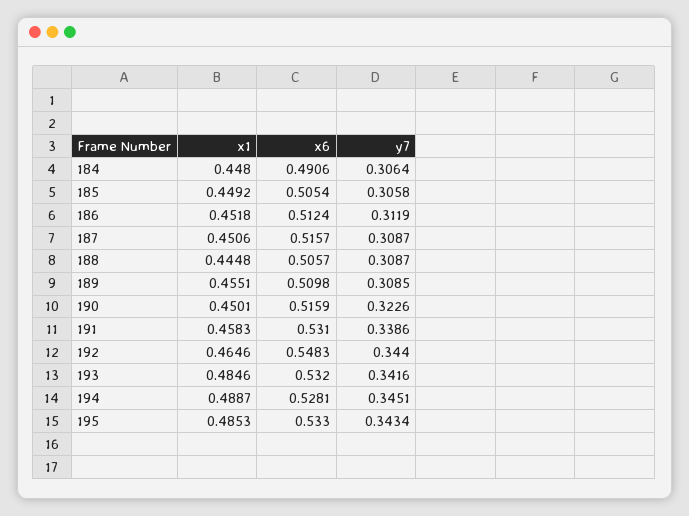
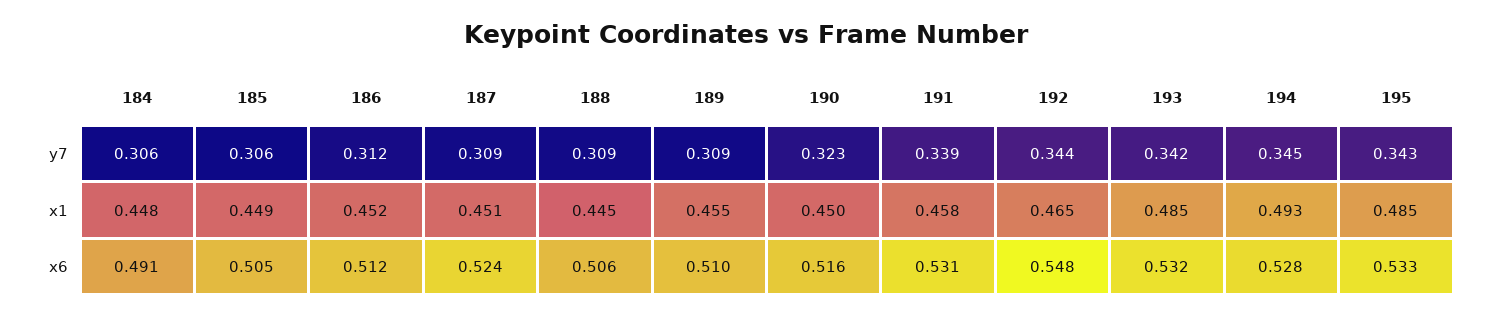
  {
    "x1": {
      "184": 0.448,
      "185": 0.4492,
      "186": 0.4518,
      "187": 0.4506,
      "188": 0.4448,
      "189": 0.4551,
      "190": 0.4501,
      "191": 0.4583,
      "192": 0.4646,
      "193": 0.4846,
-     "194": 0.4887,
+     "194": 0.493,
      "195": 0.4853
    },
    "x6": {
      "184": 0.4906,
      "185": 0.5054,
      "186": 0.5124,
-     "187": 0.5157,
+     "187": 0.524,
      "188": 0.5057,
      "189": 0.5098,
      "190": 0.5159,
      "191": 0.531,
      "192": 0.5483,
      "193": 0.532,
      "194": 0.5281,
      "195": 0.533
    },
    "y7": {
      "184": 0.3064,
      "185": 0.3058,
      "186": 0.3119,
      "187": 0.3087,
      "188": 0.3087,
      "189": 0.3085,
      "190": 0.3226,
      "191": 0.3386,
      "192": 0.344,
      "193": 0.3416,
      "194": 0.3451,
      "195": 0.3434
    }
  }

